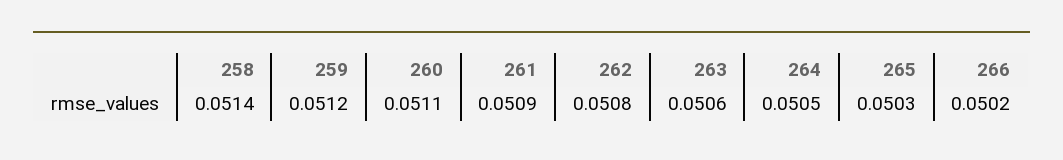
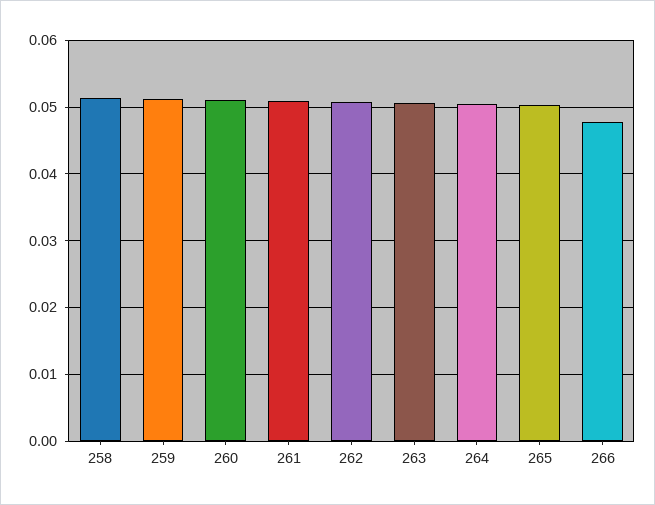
  {
    "258": 0.0514,
    "259": 0.0512,
    "260": 0.0511,
    "261": 0.0509,
    "262": 0.0508,
    "263": 0.0506,
    "264": 0.0505,
    "265": 0.0503,
-   "266": 0.0502
+   "266": 0.048
  }

